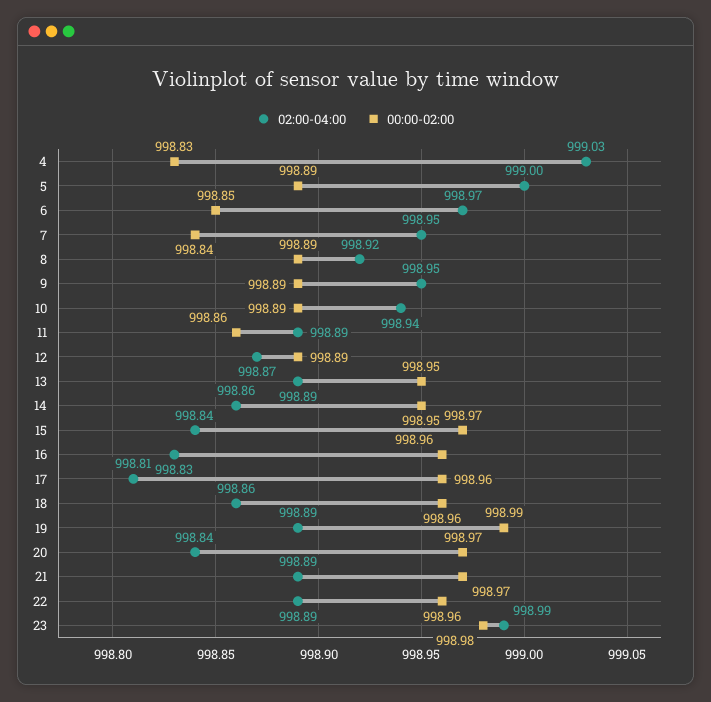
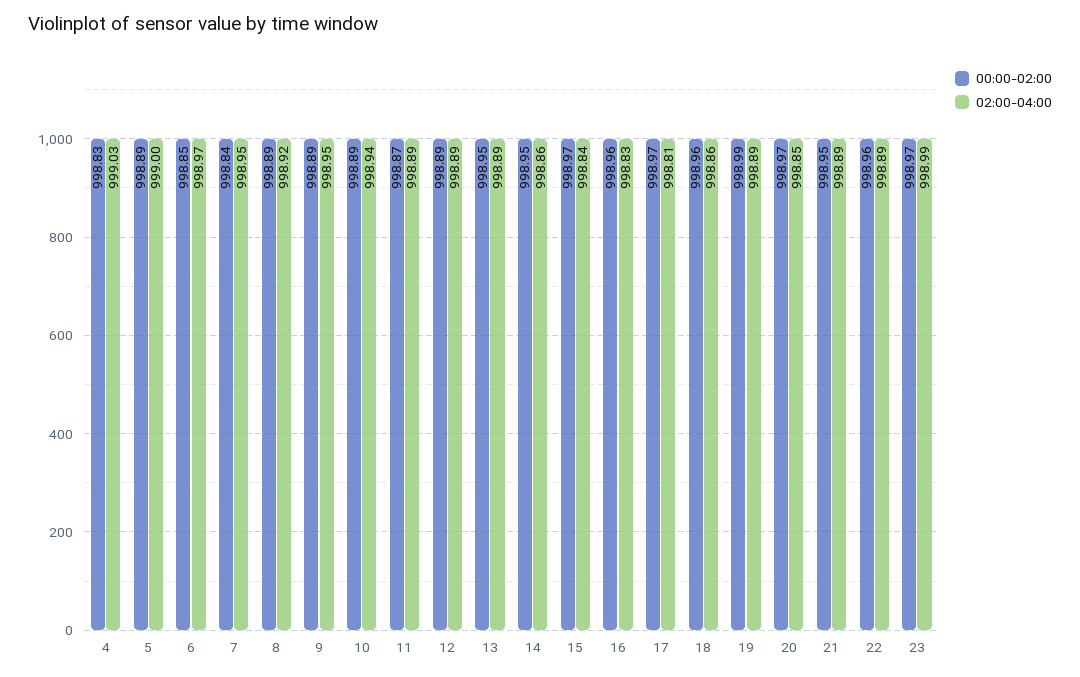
  {
    "02:00-04:00": {
      "4": 999.03,
      "5": 999,
      "6": 998.97,
      "7": 998.95,
      "8": 998.92,
      "9": 998.95,
      "10": 998.94,
      "11": 998.89,
-     "12": 998.87,
+     "12": 998.89,
      "13": 998.89,
      "14": 998.86,
      "15": 998.84,
      "16": 998.83,
      "17": 998.81,
      "18": 998.86,
      "19": 998.89,
-     "20": 998.84,
+     "20": 998.85,
      "21": 998.89,
      "22": 998.89,
      "23": 998.99
    },
    "00:00-02:00": {
      "4": 998.83,
      "5": 998.89,
      "6": 998.85,
      "7": 998.84,
      "8": 998.89,
      "9": 998.89,
      "10": 998.89,
-     "11": 998.86,
+     "11": 998.87,
      "12": 998.89,
      "13": 998.95,
      "14": 998.95,
      "15": 998.97,
      "16": 998.96,
-     "17": 998.96,
+     "17": 998.97,
      "18": 998.96,
      "19": 998.99,
      "20": 998.97,
-     "21": 998.97,
+     "21": 998.95,
      "22": 998.96,
-     "23": 998.98
+     "23": 998.97
    }
  }

